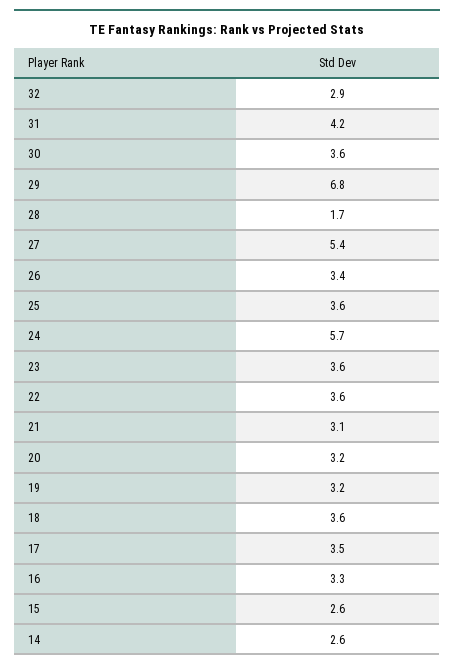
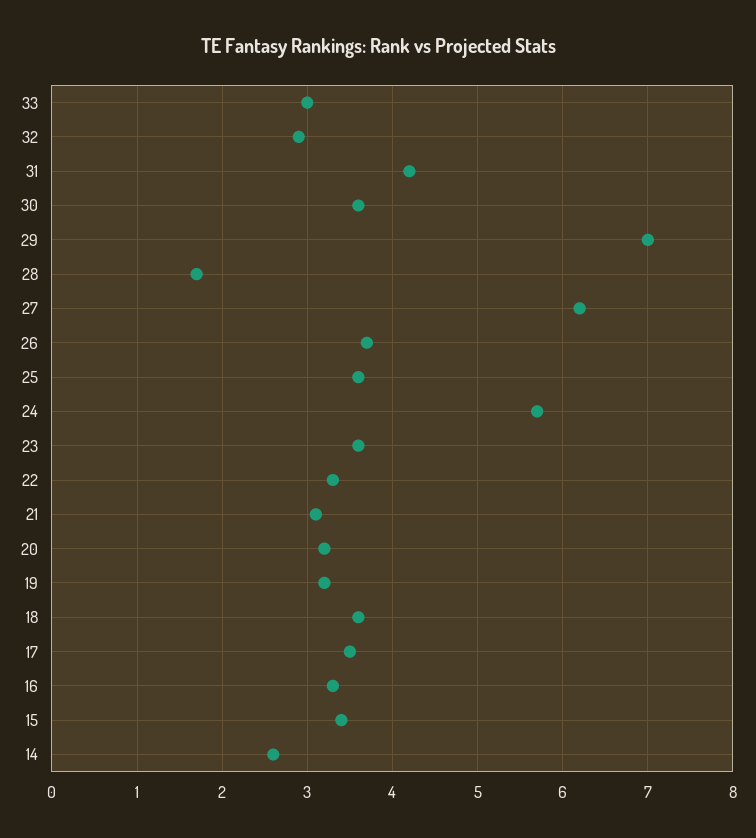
  {
    "32": 2.9,
    "31": 4.2,
    "30": 3.6,
-   "29": 6.8,
+   "29": 7,
    "28": 1.7,
-   "27": 5.4,
+   "27": 6.2,
-   "26": 3.4,
+   "26": 3.7,
    "25": 3.6,
    "24": 5.7,
    "23": 3.6,
-   "22": 3.6,
+   "22": 3.3,
    "21": 3.1,
    "20": 3.2,
    "19": 3.2,
    "18": 3.6,
    "17": 3.5,
    "16": 3.3,
-   "15": 2.6,
+   "15": 3.4,
-   "14": 2.6
+   "14": 2.6,
+   "33": 3
  }

